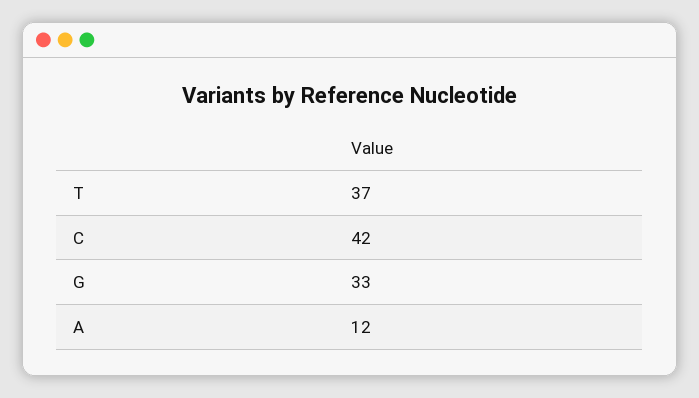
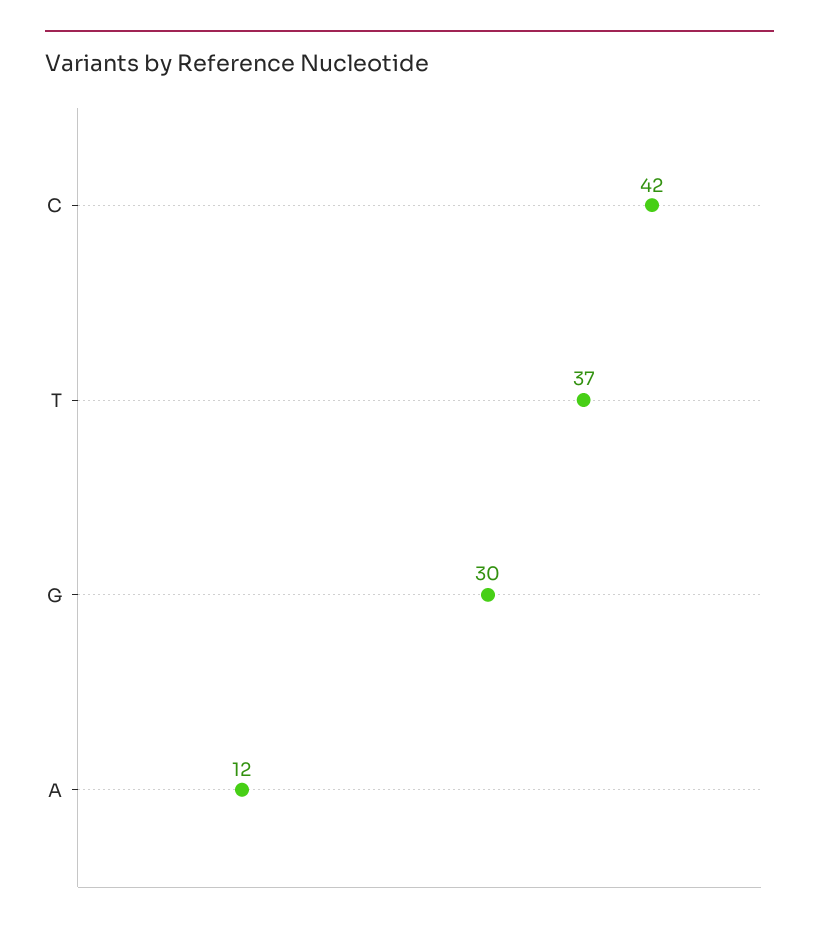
  {
    "T": 37,
    "C": 42,
-   "G": 33,
+   "G": 30,
    "A": 12
  }

